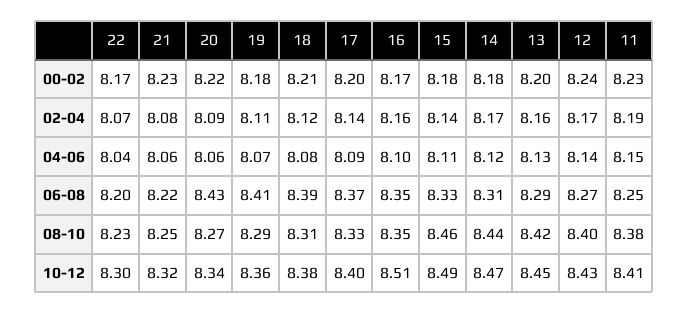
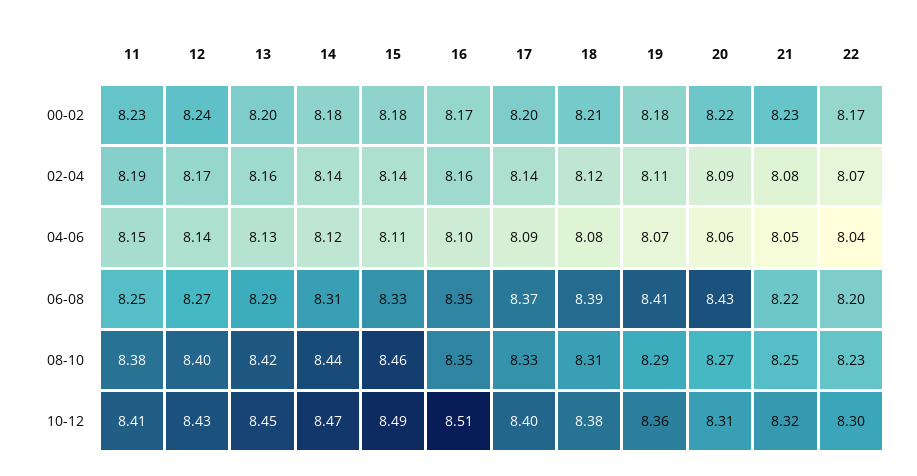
  {
    "22": {
      "00-02": 8.17,
      "02-04": 8.07,
      "04-06": 8.04,
      "06-08": 8.2,
      "08-10": 8.23,
      "10-12": 8.3
    },
    "21": {
      "00-02": 8.23,
      "02-04": 8.08,
-     "04-06": 8.06,
+     "04-06": 8.05,
      "06-08": 8.22,
      "08-10": 8.25,
      "10-12": 8.32
    },
    "20": {
      "00-02": 8.22,
      "02-04": 8.09,
      "04-06": 8.06,
      "06-08": 8.43,
      "08-10": 8.27,
-     "10-12": 8.34
+     "10-12": 8.31
    },
    "19": {
      "00-02": 8.18,
      "02-04": 8.11,
      "04-06": 8.07,
      "06-08": 8.41,
      "08-10": 8.29,
      "10-12": 8.36
    },
    "18": {
      "00-02": 8.21,
      "02-04": 8.12,
      "04-06": 8.08,
      "06-08": 8.39,
      "08-10": 8.31,
      "10-12": 8.38
    },
    "17": {
      "00-02": 8.2,
      "02-04": 8.14,
      "04-06": 8.09,
      "06-08": 8.37,
      "08-10": 8.33,
      "10-12": 8.4
    },
    "16": {
      "00-02": 8.17,
      "02-04": 8.16,
      "04-06": 8.1,
      "06-08": 8.35,
      "08-10": 8.35,
      "10-12": 8.51
    },
    "15": {
      "00-02": 8.18,
      "02-04": 8.14,
      "04-06": 8.11,
      "06-08": 8.33,
      "08-10": 8.46,
      "10-12": 8.49
    },
    "14": {
      "00-02": 8.18,
-     "02-04": 8.17,
+     "02-04": 8.14,
      "04-06": 8.12,
      "06-08": 8.31,
      "08-10": 8.44,
      "10-12": 8.47
    },
    "13": {
      "00-02": 8.2,
      "02-04": 8.16,
      "04-06": 8.13,
      "06-08": 8.29,
      "08-10": 8.42,
      "10-12": 8.45
    },
    "12": {
      "00-02": 8.24,
      "02-04": 8.17,
      "04-06": 8.14,
      "06-08": 8.27,
      "08-10": 8.4,
      "10-12": 8.43
    },
    "11": {
      "00-02": 8.23,
      "02-04": 8.19,
      "04-06": 8.15,
      "06-08": 8.25,
      "08-10": 8.38,
      "10-12": 8.41
    }
  }

